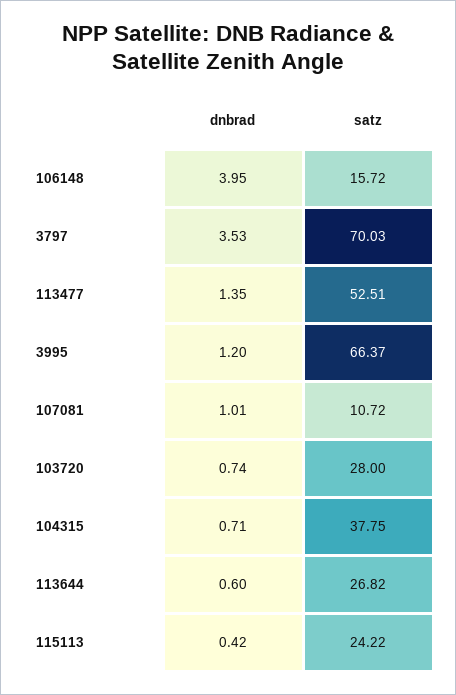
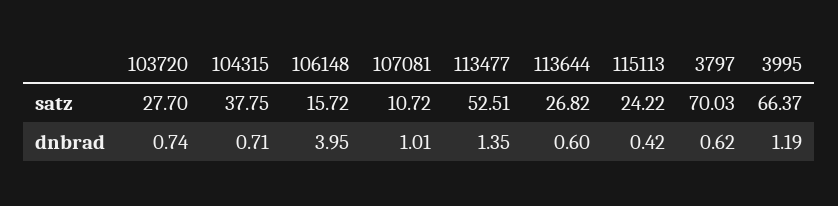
  {
    "dnbrad": {
      "106148": 3.95,
-     "3797": 3.53,
+     "3797": 0.62,
      "113477": 1.35,
-     "3995": 1.2,
+     "3995": 1.19,
      "107081": 1.01,
      "103720": 0.74,
      "104315": 0.71,
      "113644": 0.6,
      "115113": 0.42
    },
    "satz": {
      "106148": 15.72,
      "3797": 70.03,
      "113477": 52.51,
      "3995": 66.37,
      "107081": 10.72,
-     "103720": 28,
+     "103720": 27.7,
      "104315": 37.75,
      "113644": 26.82,
      "115113": 24.22
    }
  }

